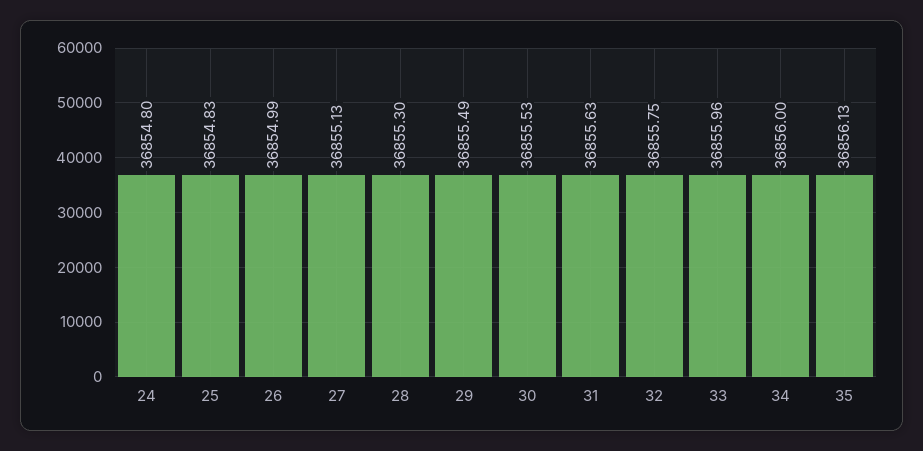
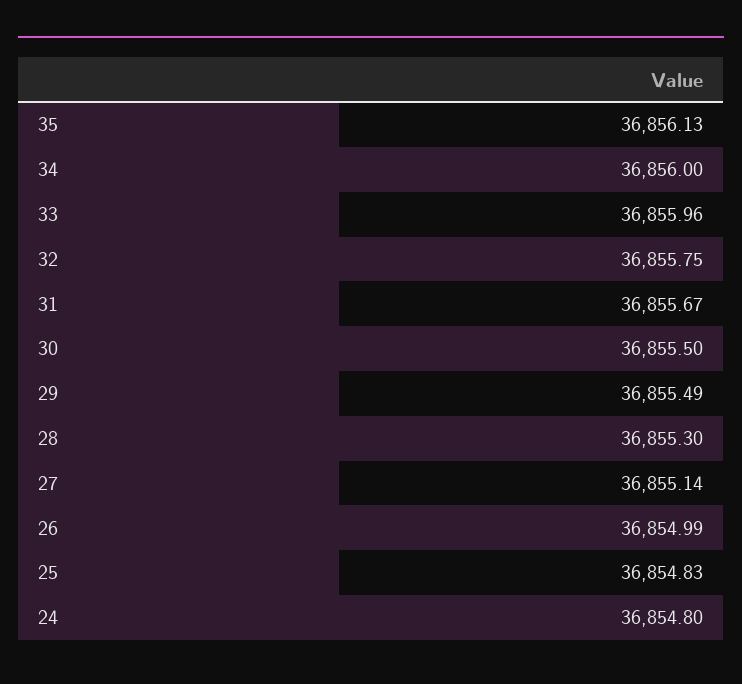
  {
    "24": 36854.8,
    "25": 36854.83,
    "26": 36854.99,
-   "27": 36855.13,
+   "27": 36855.14,
    "28": 36855.3,
    "29": 36855.49,
-   "30": 36855.53,
+   "30": 36855.5,
-   "31": 36855.63,
+   "31": 36855.67,
    "32": 36855.75,
    "33": 36855.96,
    "34": 36856,
    "35": 36856.13
  }

